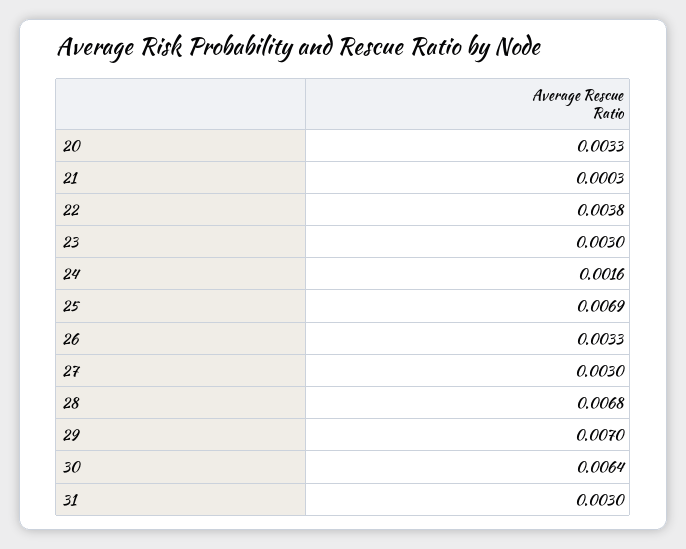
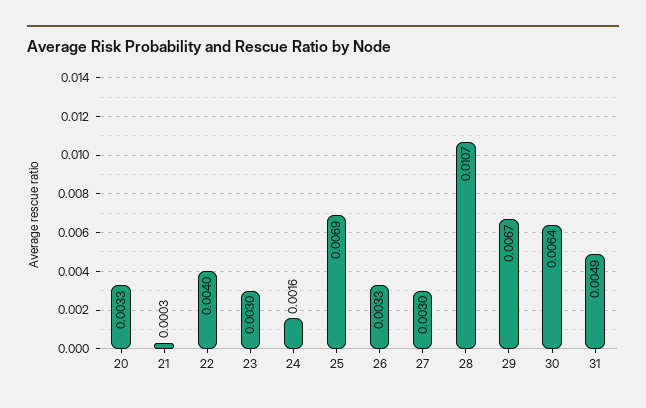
  {
    "20": 0.0033,
    "21": 0.0003,
-   "22": 0.0038,
+   "22": 0.004,
    "23": 0.003,
    "24": 0.0016,
    "25": 0.0069,
    "26": 0.0033,
    "27": 0.003,
-   "28": 0.0068,
+   "28": 0.0107,
-   "29": 0.007,
+   "29": 0.0067,
    "30": 0.0064,
-   "31": 0.003
+   "31": 0.0049
  }

